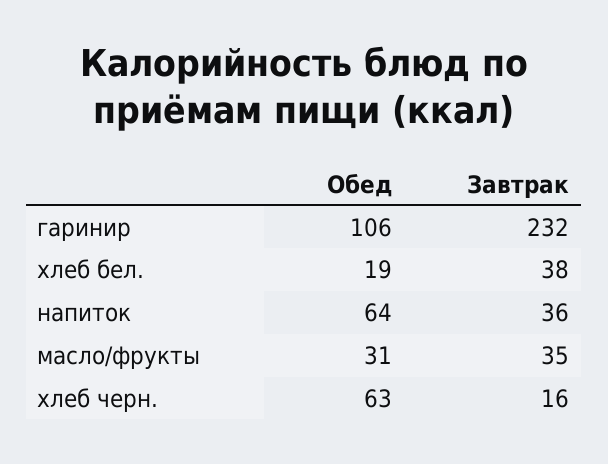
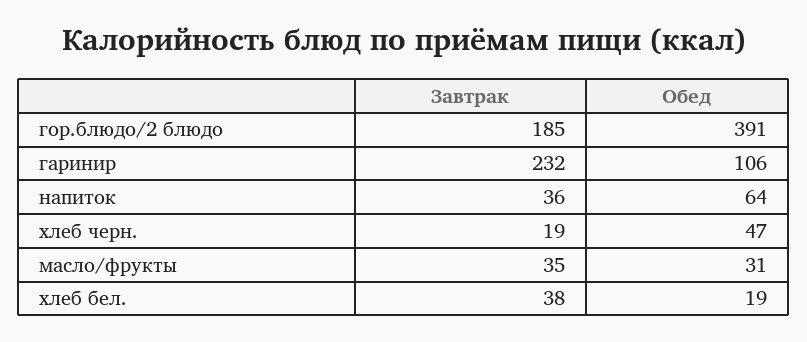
  {
    "Обед": {
      "гаринир": 106,
      "хлеб бел.": 19,
      "напиток": 64,
      "масло/фрукты": 31,
-     "хлеб черн.": 63
+     "хлеб черн.": 47,
+     "гор.блюдо/2 блюдо": 391
    },
    "Завтрак": {
      "гаринир": 232,
      "хлеб бел.": 38,
      "напиток": 36,
      "масло/фрукты": 35,
-     "хлеб черн.": 16
+     "хлеб черн.": 19,
+     "гор.блюдо/2 блюдо": 185
    }
  }

